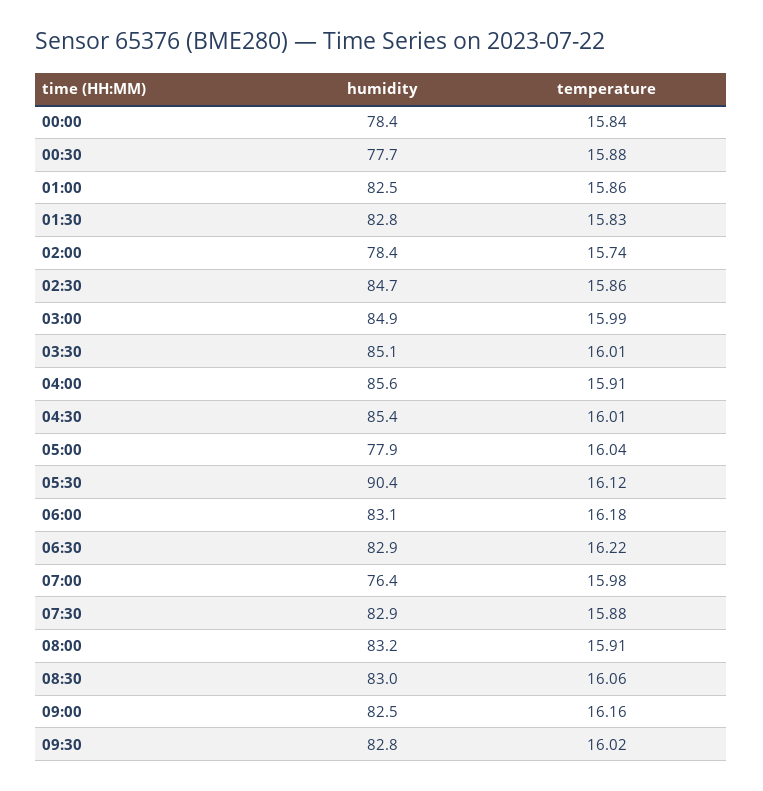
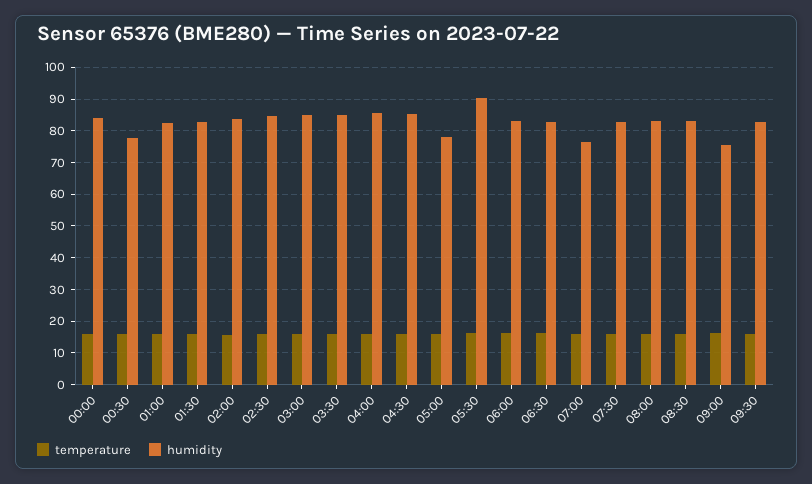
  {
    "humidity": {
-     "00:00": 78.4,
+     "00:00": 84,
      "00:30": 77.7,
      "01:00": 82.5,
      "01:30": 82.8,
-     "02:00": 78.4,
+     "02:00": 84,
      "02:30": 84.7,
      "03:00": 84.9,
      "03:30": 85.1,
      "04:00": 85.6,
      "04:30": 85.4,
      "05:00": 77.9,
      "05:30": 90.4,
      "06:00": 83.1,
      "06:30": 82.9,
      "07:00": 76.4,
      "07:30": 82.9,
      "08:00": 83.2,
      "08:30": 83,
-     "09:00": 82.5,
+     "09:00": 76,
      "09:30": 82.8
    },
    "temperature": {
      "00:00": 15.84,
      "00:30": 15.88,
      "01:00": 15.86,
      "01:30": 15.83,
      "02:00": 15.74,
      "02:30": 15.86,
      "03:00": 15.99,
      "03:30": 16.01,
      "04:00": 15.91,
      "04:30": 16.01,
      "05:00": 16.04,
      "05:30": 16.12,
      "06:00": 16.18,
      "06:30": 16.22,
      "07:00": 15.98,
      "07:30": 15.88,
      "08:00": 15.91,
      "08:30": 16.06,
      "09:00": 16.16,
      "09:30": 16.02
    }
  }

